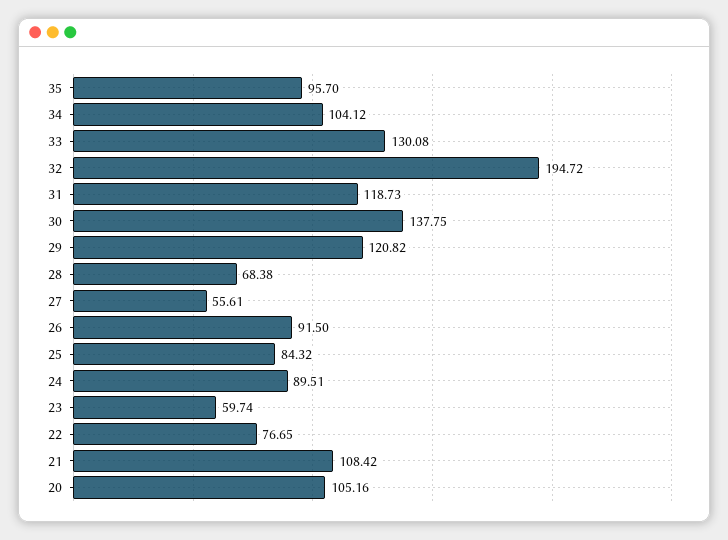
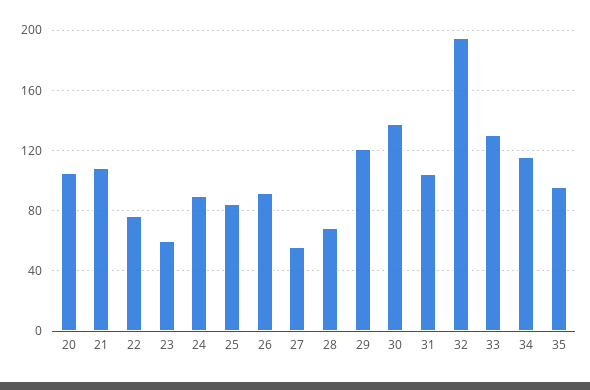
  {
    "35": 95.7,
-   "34": 104.12,
+   "34": 115,
    "33": 130.08,
    "32": 194.72,
-   "31": 118.73,
+   "31": 105,
    "30": 137.75,
    "29": 120.82,
    "28": 68.38,
    "27": 55.61,
    "26": 91.5,
    "25": 84.32,
    "24": 89.51,
    "23": 59.74,
    "22": 76.65,
    "21": 108.42,
    "20": 105.16
  }

